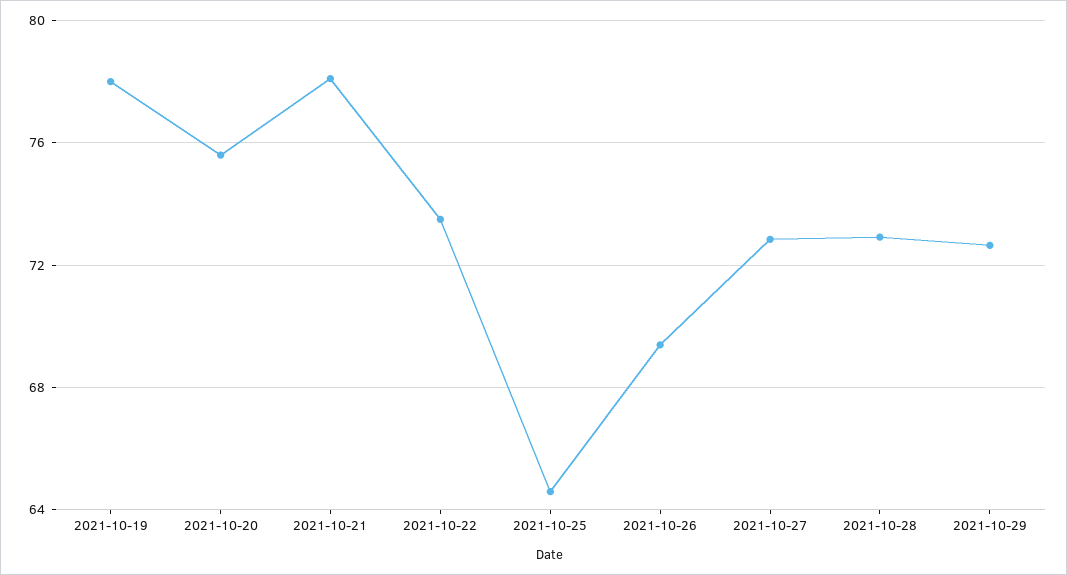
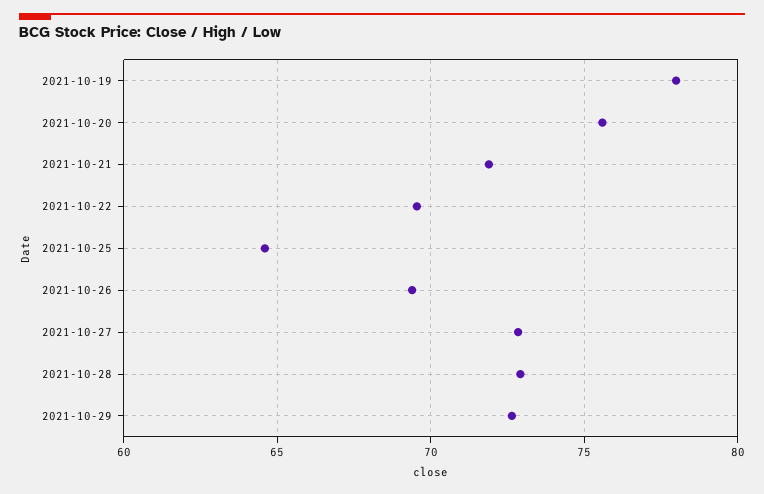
  {
    "2021-10-19": 78,
    "2021-10-20": 75.5,
-   "2021-10-21": 78,
+   "2021-10-21": 72,
-   "2021-10-22": 73.5,
+   "2021-10-22": 69.5,
    "2021-10-25": 64.5,
    "2021-10-26": 69.5,
    "2021-10-27": 73,
    "2021-10-28": 73,
    "2021-10-29": 72.5
  }

